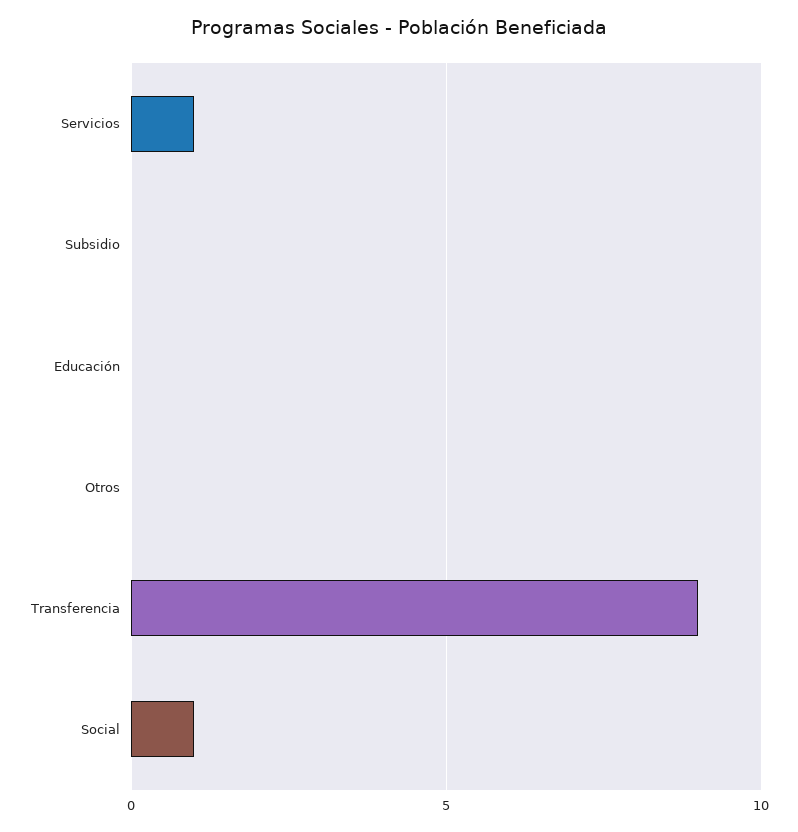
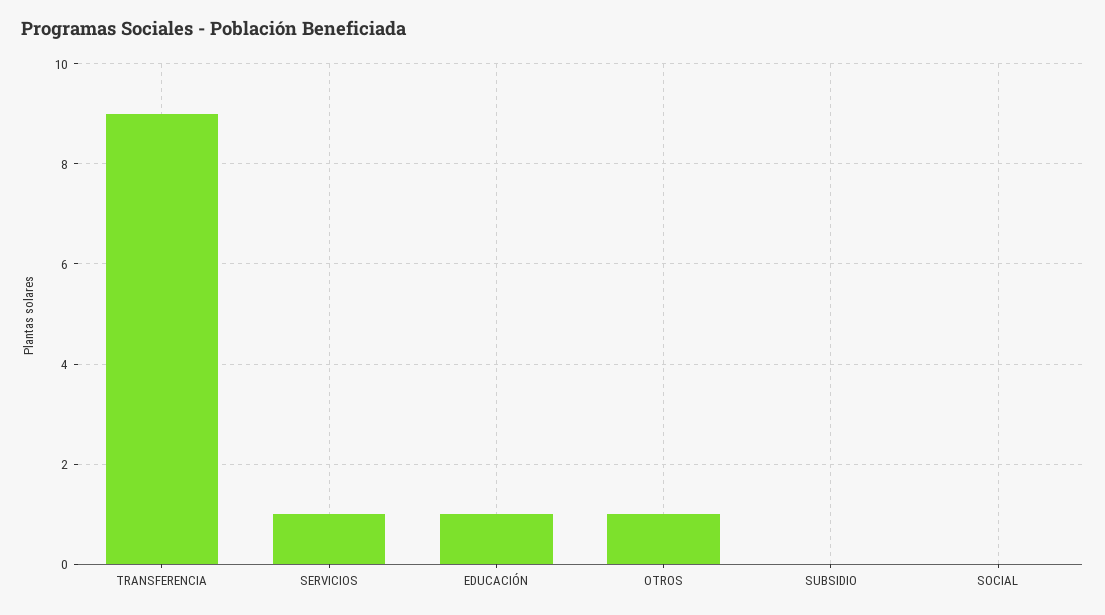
  {
    "Servicios": 1,
    "Subsidio": 0,
-   "Educación": 0,
+   "Educación": 1,
-   "Otros": 0,
+   "Otros": 1,
    "Transferencia": 9,
-   "Social": 1
+   "Social": 0
  }

